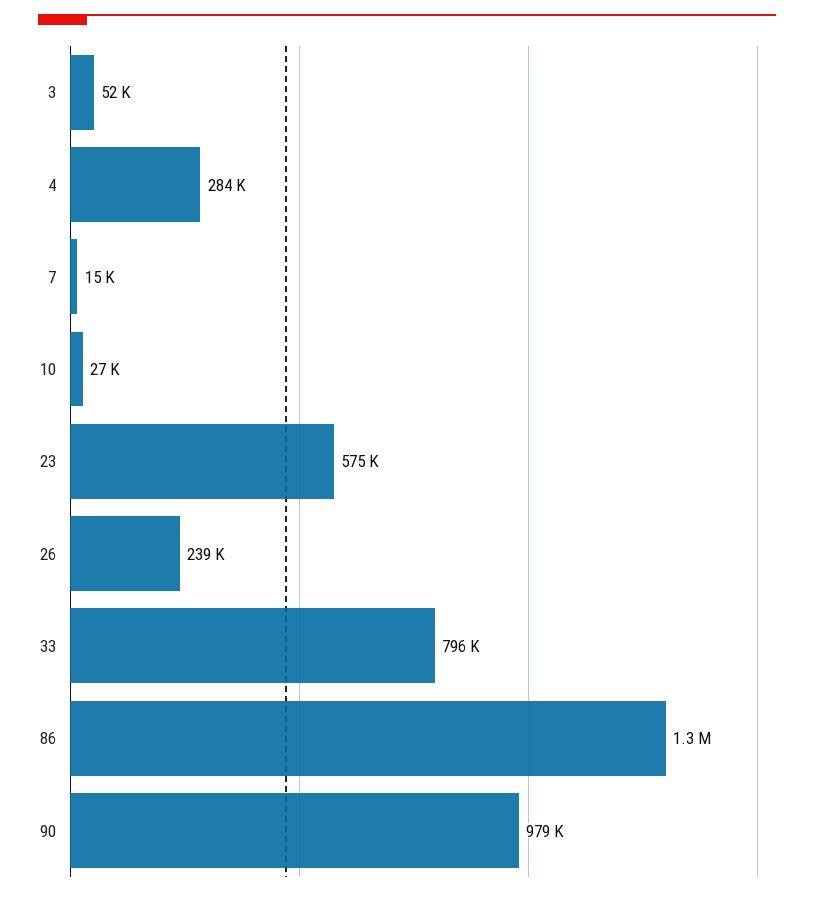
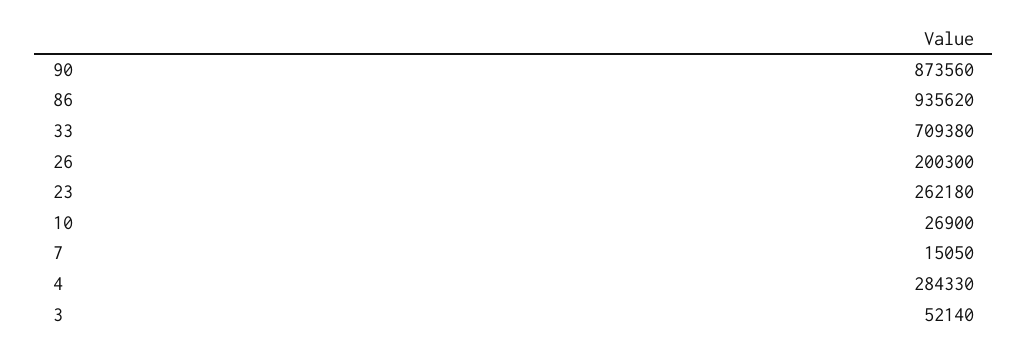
  {
    "3": 52140,
    "4": 284330,
    "7": 15050,
    "10": 26900,
-   "23": 575000,
+   "23": 262180,
-   "26": 239000,
+   "26": 200300,
-   "33": 796000,
+   "33": 709380,
-   "86": 1300000,
+   "86": 935620,
-   "90": 979000
+   "90": 873560
  }

